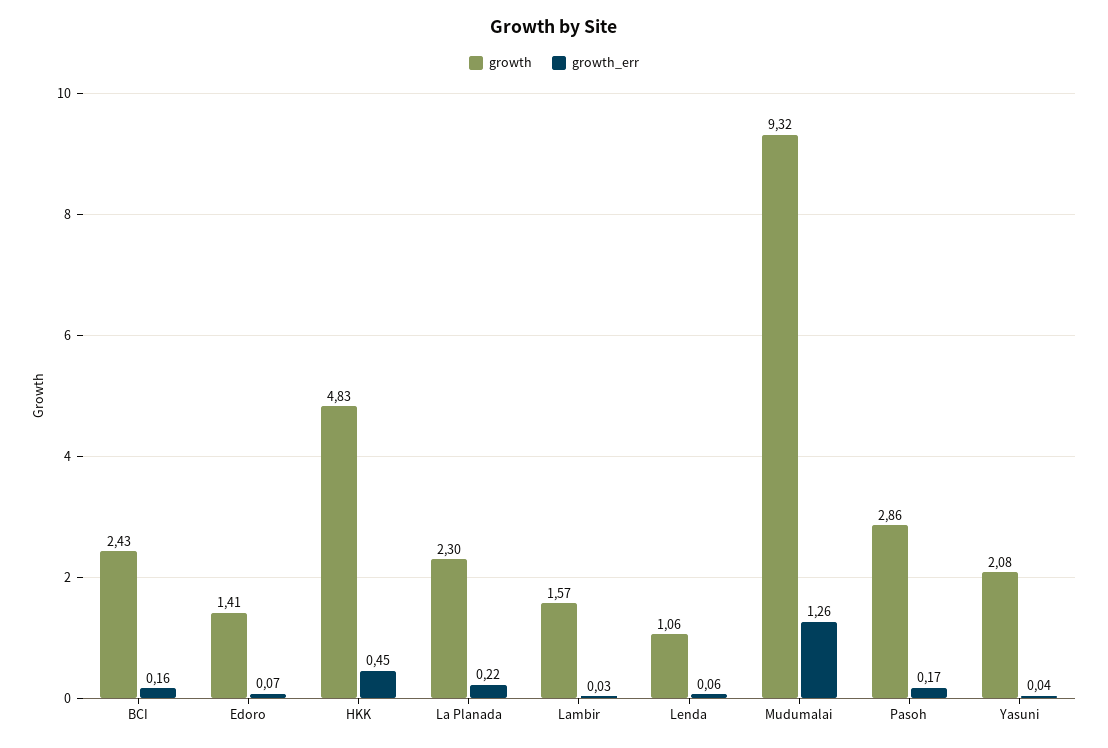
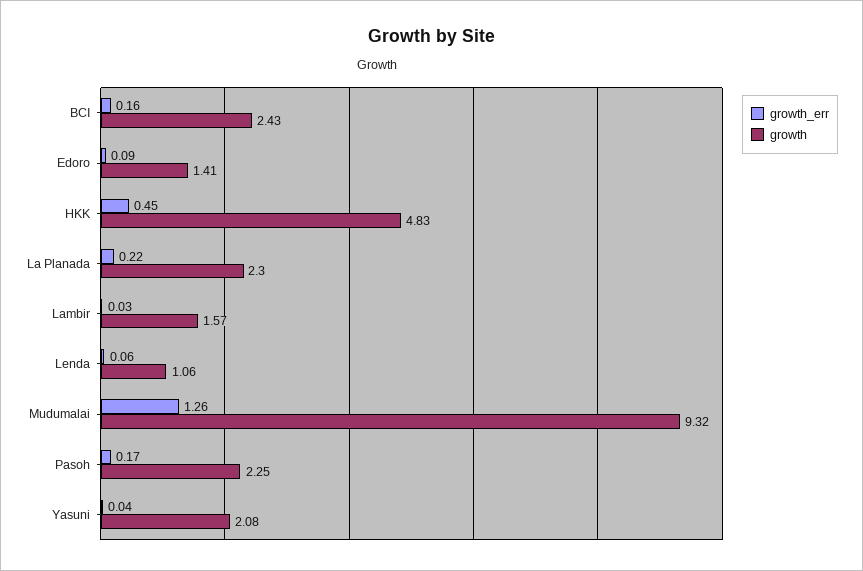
  {
    "growth": {
      "BCI": 2.43,
      "Edoro": 1.41,
      "HKK": 4.83,
      "La Planada": 2.3,
      "Lambir": 1.57,
      "Lenda": 1.06,
      "Mudumalai": 9.32,
-     "Pasoh": 2.86,
+     "Pasoh": 2.25,
      "Yasuni": 2.08
    },
    "growth_err": {
      "BCI": 0.16,
-     "Edoro": 0.07,
+     "Edoro": 0.09,
      "HKK": 0.45,
      "La Planada": 0.22,
      "Lambir": 0.03,
      "Lenda": 0.06,
      "Mudumalai": 1.26,
      "Pasoh": 0.17,
      "Yasuni": 0.04
    }
  }

